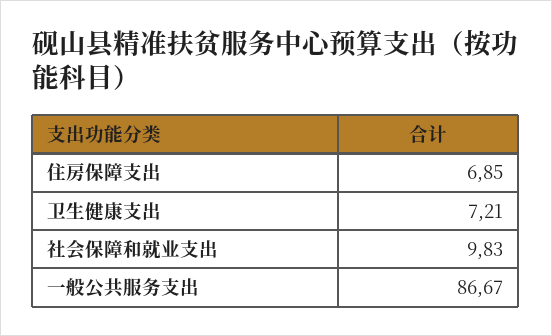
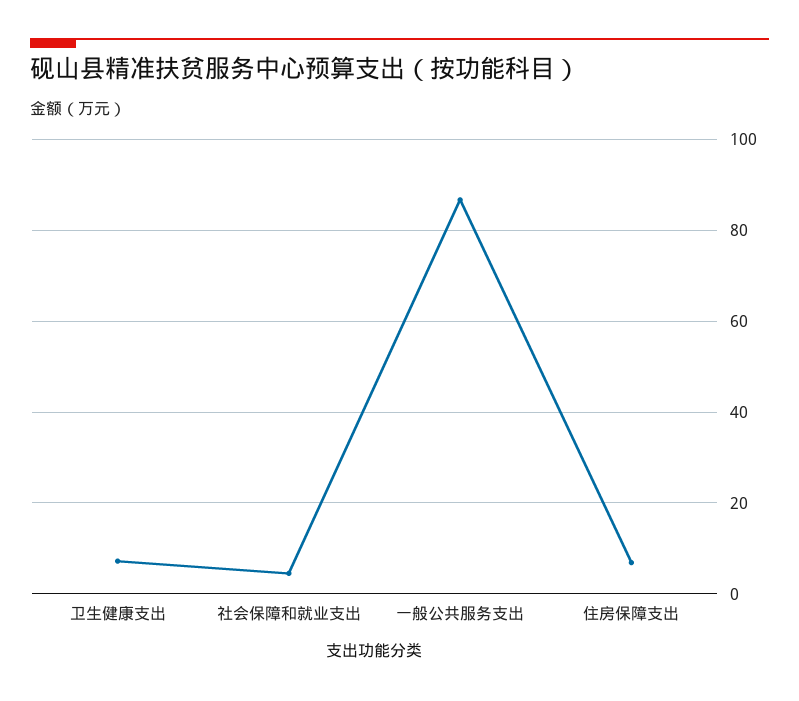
  {
    "住房保障支出": 6.85,
    "卫生健康支出": 7.21,
-   "社会保障和就业支出": 9.83,
+   "社会保障和就业支出": 4,
    "一般公共服务支出": 86.67
  }

